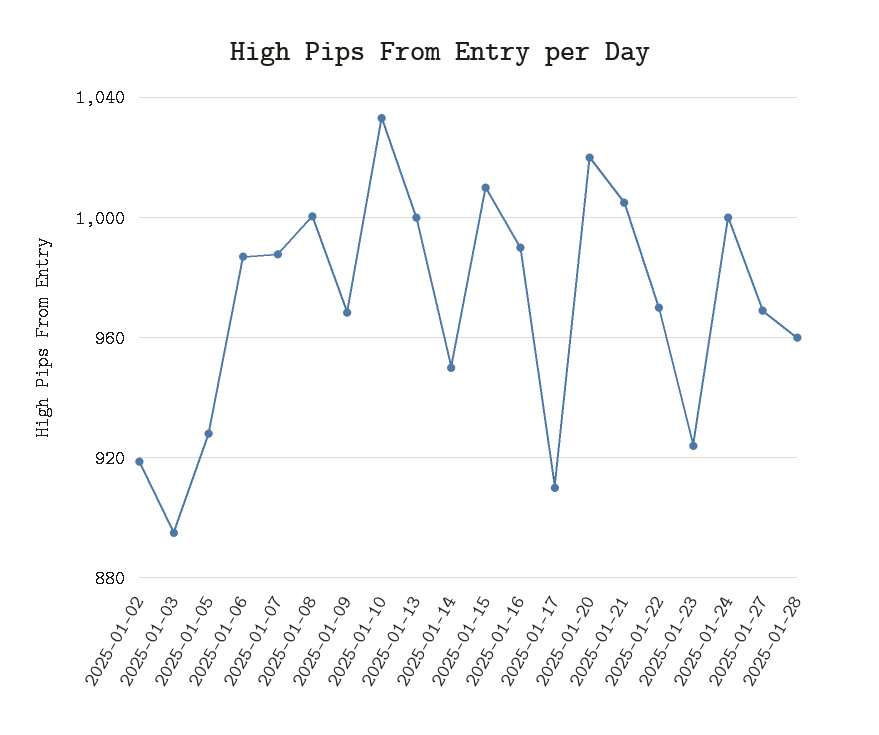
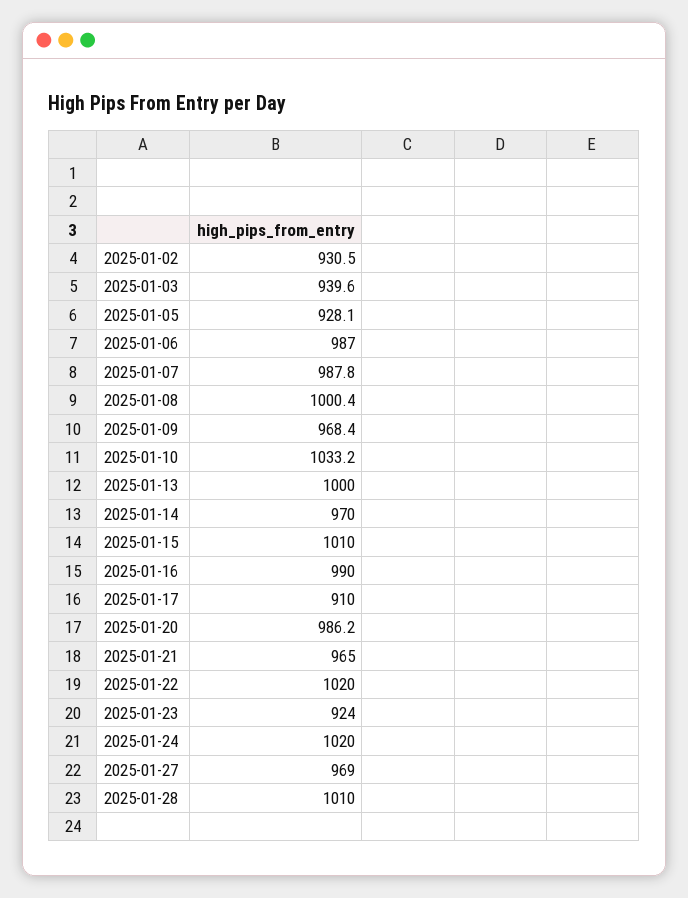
  {
-   "2025-01-02": 920,
+   "2025-01-02": 930.5,
-   "2025-01-03": 895,
+   "2025-01-03": 939.6,
    "2025-01-05": 928.1,
    "2025-01-06": 987,
    "2025-01-07": 987.8,
    "2025-01-08": 1000.4,
    "2025-01-09": 968.4,
    "2025-01-10": 1033.2,
    "2025-01-13": 1000,
-   "2025-01-14": 950,
+   "2025-01-14": 970,
    "2025-01-15": 1010,
    "2025-01-16": 990,
    "2025-01-17": 910,
-   "2025-01-20": 1020,
+   "2025-01-20": 986.2,
-   "2025-01-21": 1005,
+   "2025-01-21": 965,
-   "2025-01-22": 970,
+   "2025-01-22": 1020,
    "2025-01-23": 924,
-   "2025-01-24": 1000,
+   "2025-01-24": 1020,
    "2025-01-27": 969,
-   "2025-01-28": 960
+   "2025-01-28": 1010
  }

